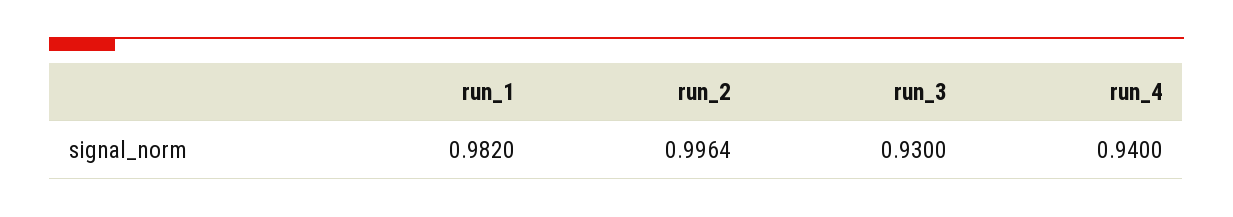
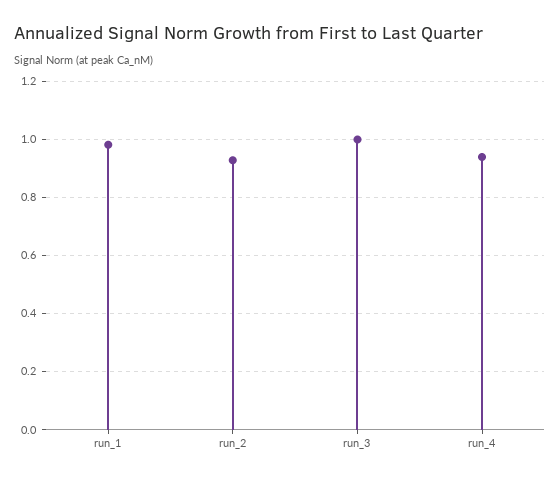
  {
    "run_1": 0.982,
-   "run_2": 0.9964,
+   "run_2": 0.925,
-   "run_3": 0.93,
+   "run_3": 1,
    "run_4": 0.94
  }

